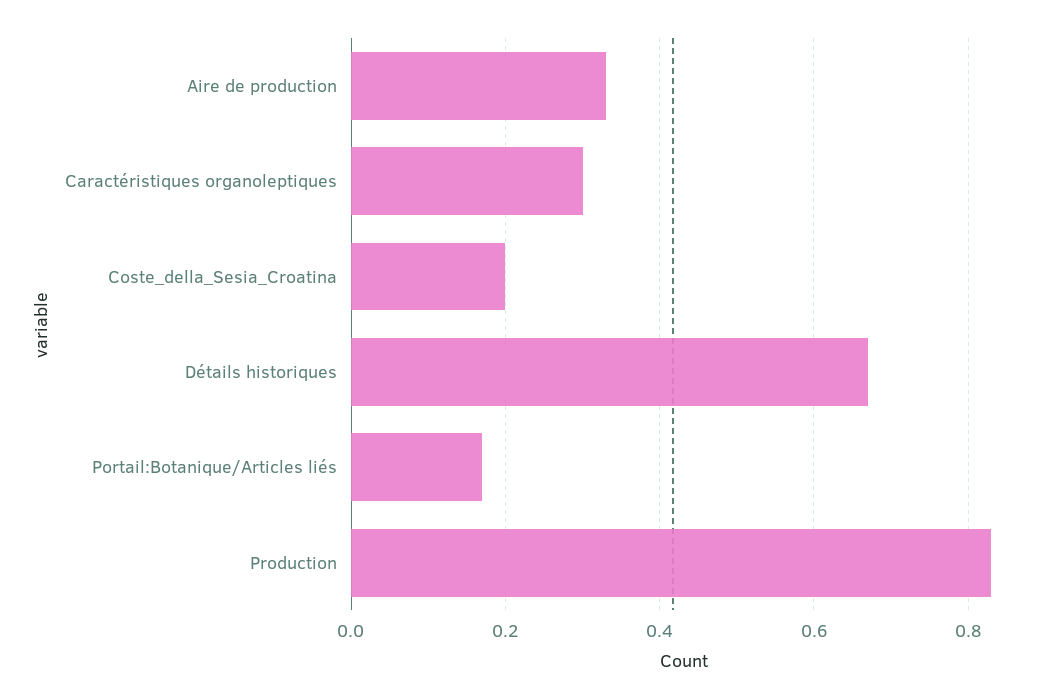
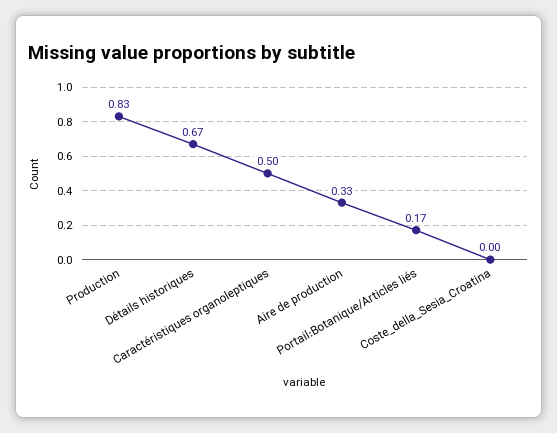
  {
    "Aire de production": 0.33,
-   "Caractéristiques organoleptiques": 0.3,
+   "Caractéristiques organoleptiques": 0.5,
-   "Coste_della_Sesia_Croatina": 0.2,
+   "Coste_della_Sesia_Croatina": 0,
    "Détails historiques": 0.67,
    "Portail:Botanique/Articles liés": 0.17,
    "Production": 0.83
  }

